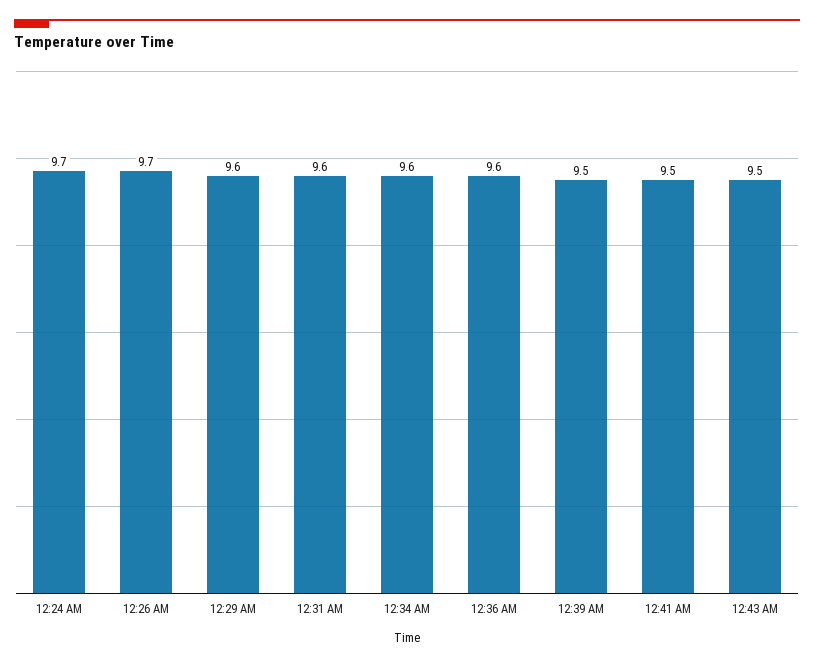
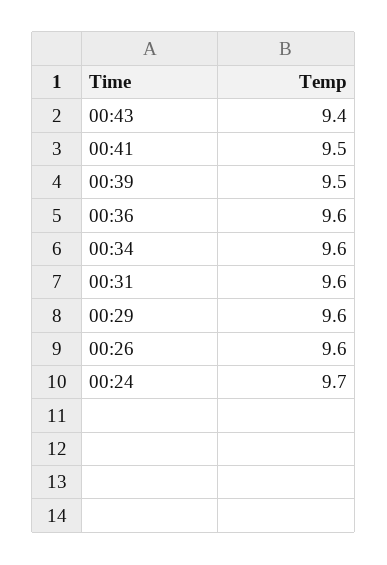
  {
    "12:24 AM": 9.7,
-   "12:26 AM": 9.7,
+   "12:26 AM": 9.6,
    "12:29 AM": 9.6,
    "12:31 AM": 9.6,
    "12:34 AM": 9.6,
    "12:36 AM": 9.6,
    "12:39 AM": 9.5,
    "12:41 AM": 9.5,
-   "12:43 AM": 9.5
+   "12:43 AM": 9.4
  }

